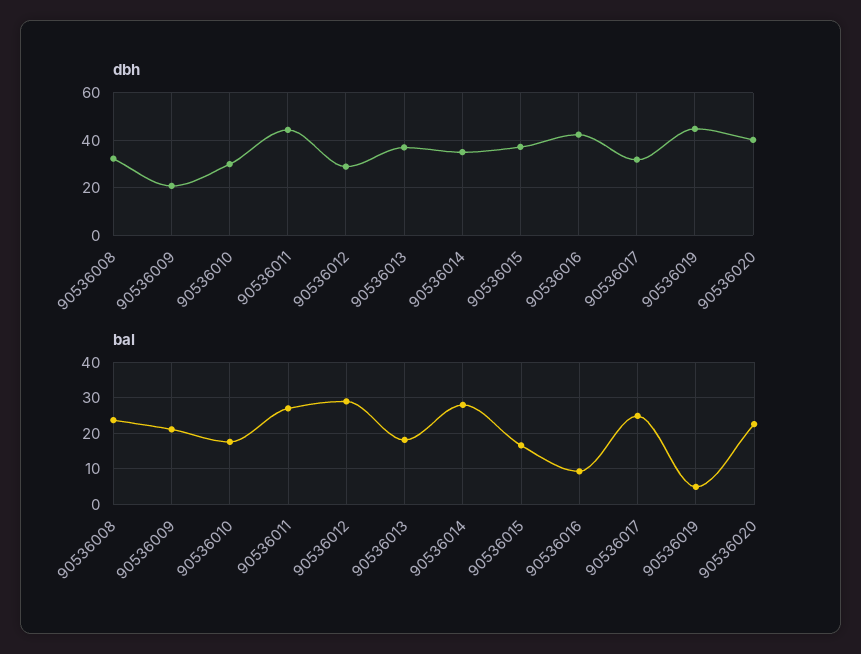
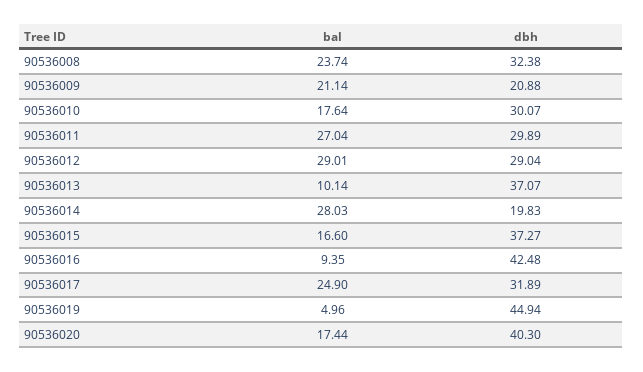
  {
    "dbh": {
      "90536008": 32.38,
      "90536009": 20.88,
      "90536010": 30.07,
-     "90536011": 45,
+     "90536011": 29.89,
      "90536012": 29.04,
      "90536013": 37.07,
-     "90536014": 35,
+     "90536014": 19.83,
      "90536015": 37.27,
      "90536016": 42.48,
      "90536017": 31.89,
      "90536019": 44.94,
      "90536020": 40.3
    },
    "bal": {
      "90536008": 23.74,
      "90536009": 21.14,
      "90536010": 17.64,
      "90536011": 27.04,
      "90536012": 29.01,
-     "90536013": 18,
+     "90536013": 10.14,
      "90536014": 28.03,
      "90536015": 16.6,
      "90536016": 9.35,
      "90536017": 24.9,
      "90536019": 4.96,
-     "90536020": 22
+     "90536020": 17.44
    }
  }

